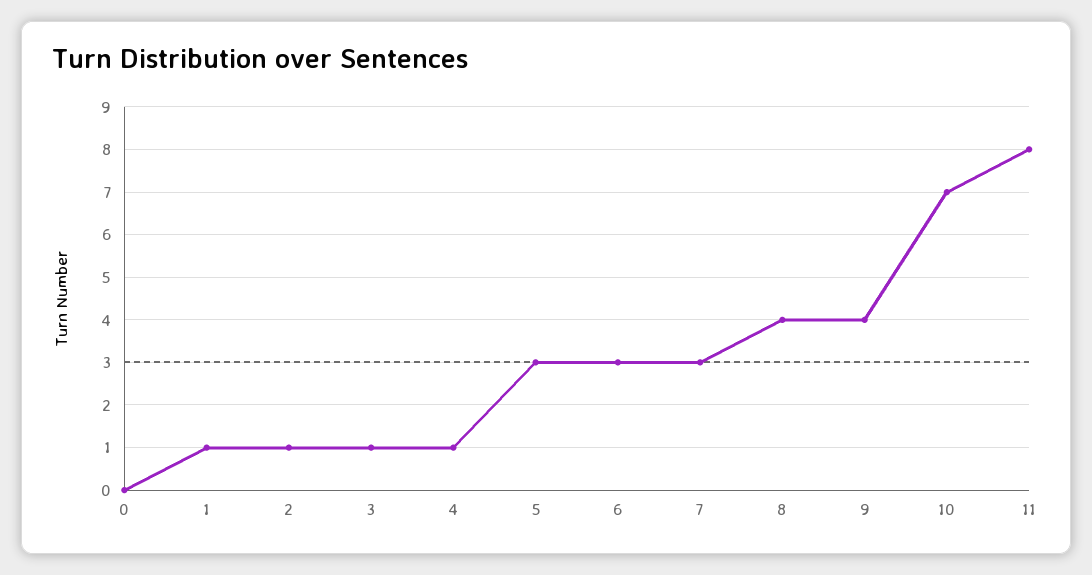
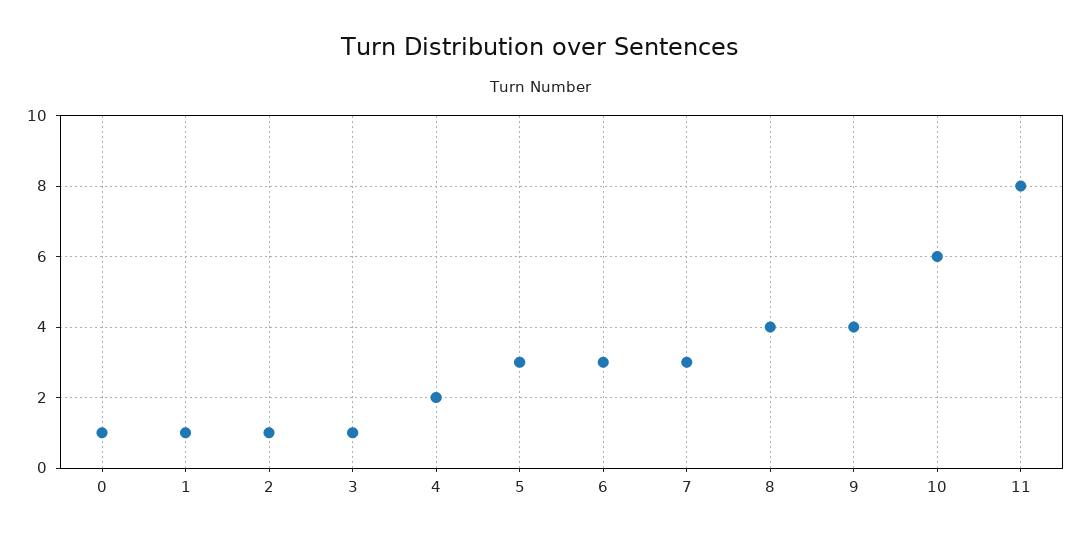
  {
-   "0": 0,
+   "0": 1,
    "1": 1,
    "2": 1,
    "3": 1,
-   "4": 1,
+   "4": 2,
    "5": 3,
    "6": 3,
    "7": 3,
    "8": 4,
    "9": 4,
-   "10": 7,
+   "10": 6,
    "11": 8
  }

